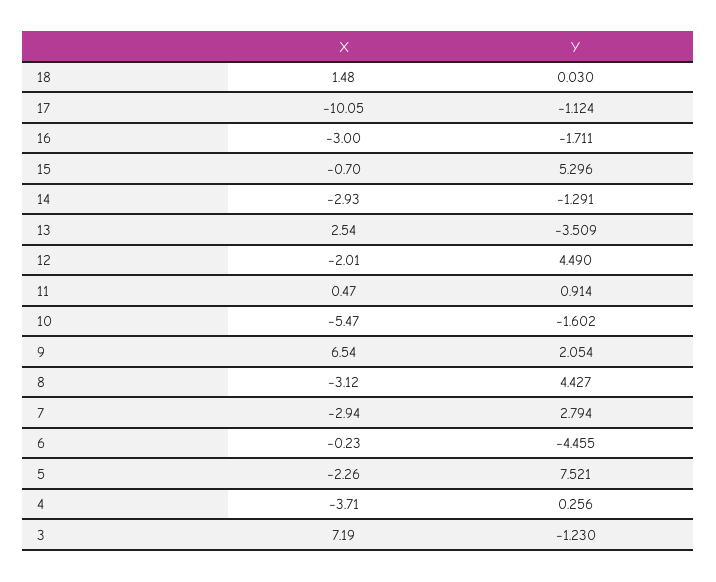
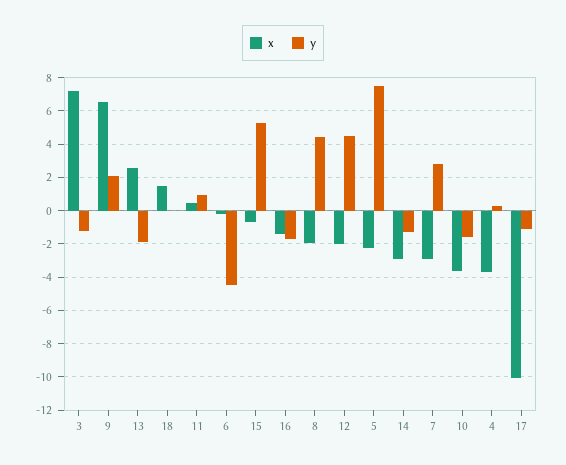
  {
    "X": {
      "18": 1.48,
      "17": -10.05,
-     "16": -3,
+     "16": -1.5,
      "15": -0.7,
      "14": -2.93,
      "13": 2.54,
      "12": -2.01,
      "11": 0.47,
-     "10": -5.47,
+     "10": -3.5,
      "9": 6.54,
-     "8": -3.12,
+     "8": -2,
      "7": -2.94,
      "6": -0.23,
      "5": -2.26,
      "4": -3.71,
      "3": 7.19
    },
    "Y": {
      "18": 0.03,
      "17": -1.124,
      "16": -1.711,
      "15": 5.296,
      "14": -1.291,
-     "13": -3.509,
+     "13": -2,
      "12": 4.49,
      "11": 0.914,
      "10": -1.602,
      "9": 2.054,
      "8": 4.427,
      "7": 2.794,
      "6": -4.455,
      "5": 7.521,
      "4": 0.256,
      "3": -1.23
    }
  }

